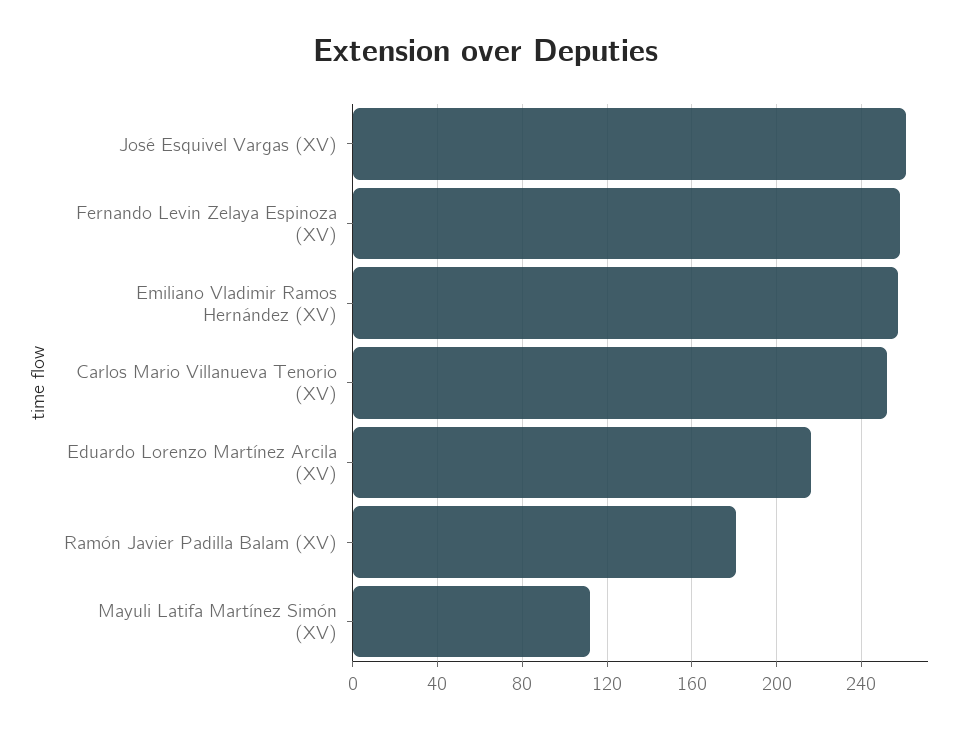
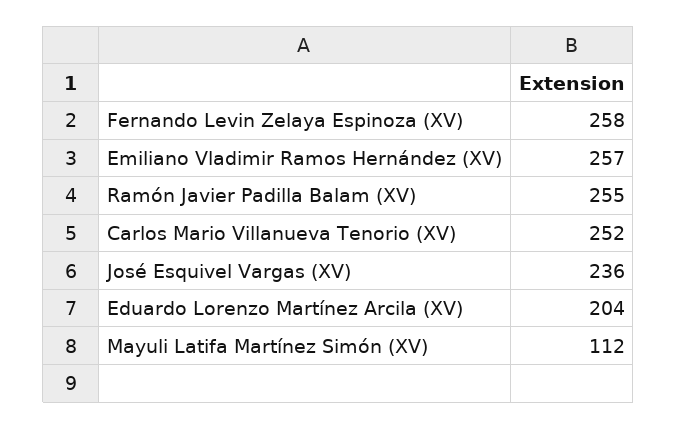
  {
-   "José Esquivel Vargas (XV)": 260,
+   "José Esquivel Vargas (XV)": 236,
    "Fernando Levin Zelaya Espinoza (XV)": 258,
    "Emiliano Vladimir Ramos Hernández (XV)": 257,
    "Carlos Mario Villanueva Tenorio (XV)": 252,
-   "Eduardo Lorenzo Martínez Arcila (XV)": 215,
+   "Eduardo Lorenzo Martínez Arcila (XV)": 204,
-   "Ramón Javier Padilla Balam (XV)": 180,
+   "Ramón Javier Padilla Balam (XV)": 255,
    "Mayuli Latifa Martínez Simón (XV)": 112
  }

